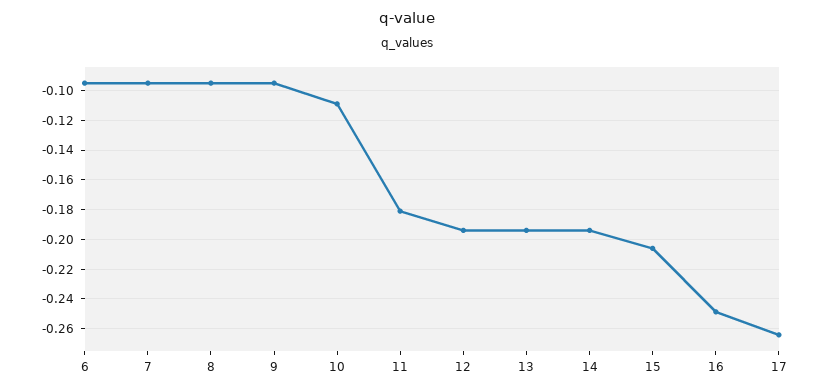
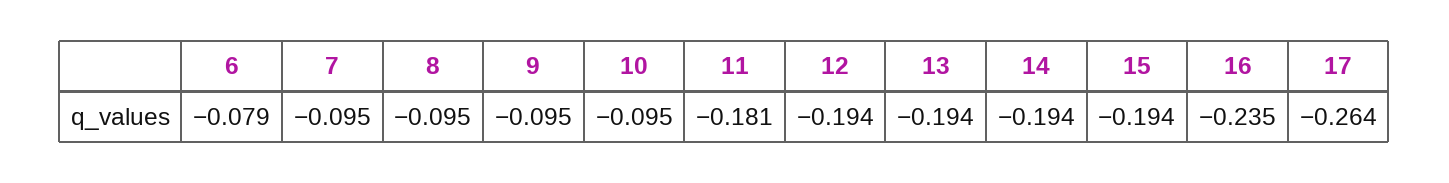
  {
-   "6": -0.095,
+   "6": -0.079,
    "7": -0.095,
    "8": -0.095,
    "9": -0.095,
-   "10": -0.11,
+   "10": -0.095,
    "11": -0.181,
    "12": -0.194,
    "13": -0.194,
    "14": -0.194,
-   "15": -0.205,
+   "15": -0.194,
-   "16": -0.25,
+   "16": -0.235,
    "17": -0.264
  }

